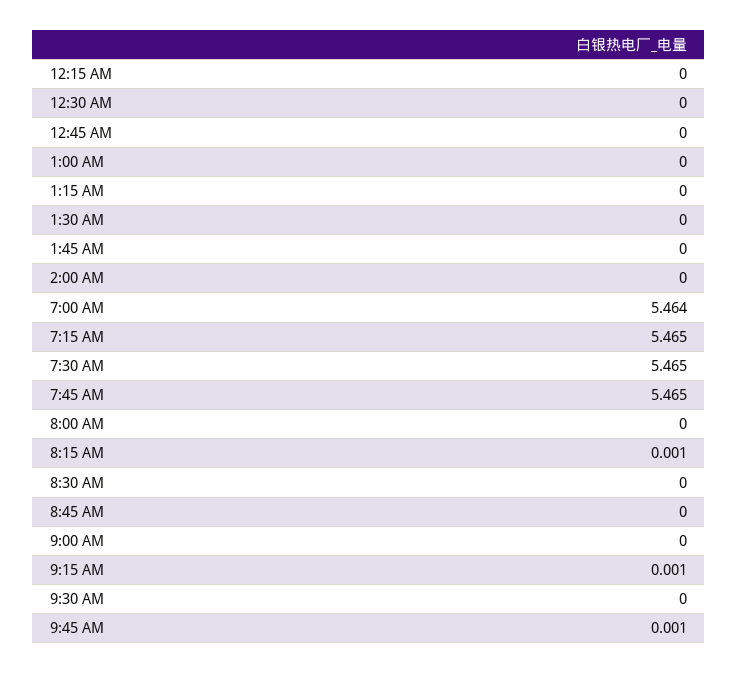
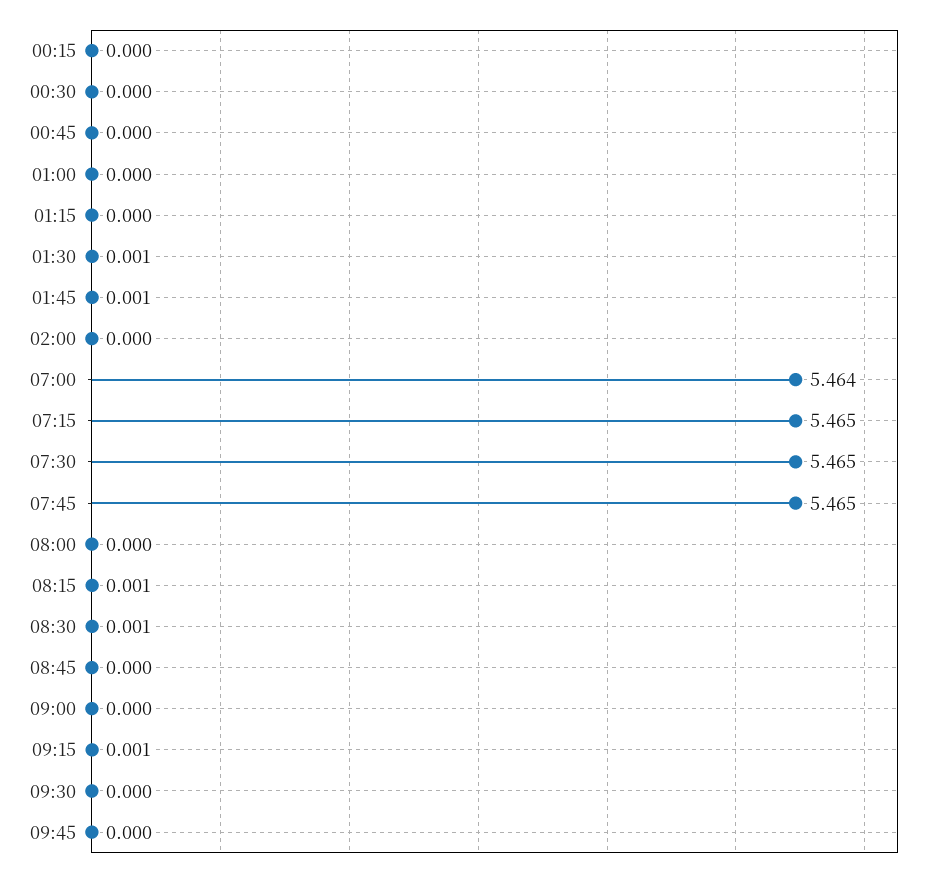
  {
    "12:15 AM": 0,
    "12:30 AM": 0,
    "12:45 AM": 0,
    "1:00 AM": 0,
    "1:15 AM": 0,
-   "1:30 AM": 0,
+   "1:30 AM": 0.001,
-   "1:45 AM": 0,
+   "1:45 AM": 0.001,
    "2:00 AM": 0,
    "7:00 AM": 5.464,
    "7:15 AM": 5.465,
    "7:30 AM": 5.465,
    "7:45 AM": 5.465,
    "8:00 AM": 0,
    "8:15 AM": 0.001,
-   "8:30 AM": 0,
+   "8:30 AM": 0.001,
    "8:45 AM": 0,
    "9:00 AM": 0,
    "9:15 AM": 0.001,
    "9:30 AM": 0,
-   "9:45 AM": 0.001
+   "9:45 AM": 0
  }

